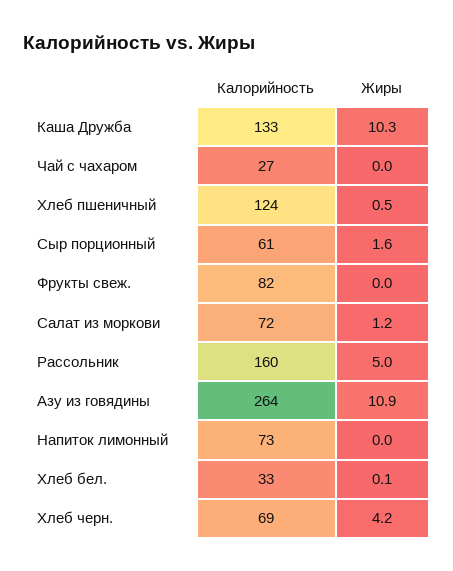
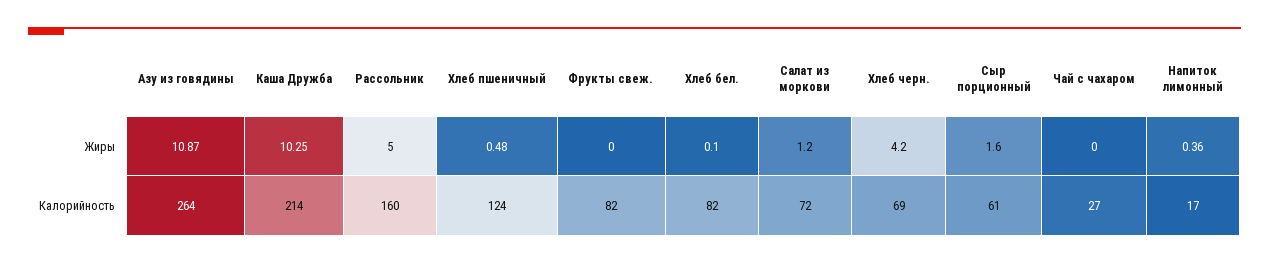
  {
    "Калорийность": {
-     "Каша Дружба": 133,
+     "Каша Дружба": 214,
      "Чай с чахаром": 27,
      "Хлеб пшеничный": 124,
      "Сыр порционный": 61,
      "Фрукты свеж.": 82,
      "Салат из моркови": 72,
      "Рассольник": 160,
      "Азу из говядины": 264,
-     "Напиток лимонный": 73,
+     "Напиток лимонный": 17,
-     "Хлеб бел.": 33,
+     "Хлеб бел.": 82,
      "Хлеб черн.": 69
    },
    "Жиры": {
      "Каша Дружба": 10.25,
      "Чай с чахаром": 0,
      "Хлеб пшеничный": 0.48,
      "Сыр порционный": 1.6,
      "Фрукты свеж.": 0,
      "Салат из моркови": 1.2,
      "Рассольник": 5,
      "Азу из говядины": 10.87,
-     "Напиток лимонный": 0,
+     "Напиток лимонный": 0.36,
      "Хлеб бел.": 0.1,
      "Хлеб черн.": 4.2
    }
  }

